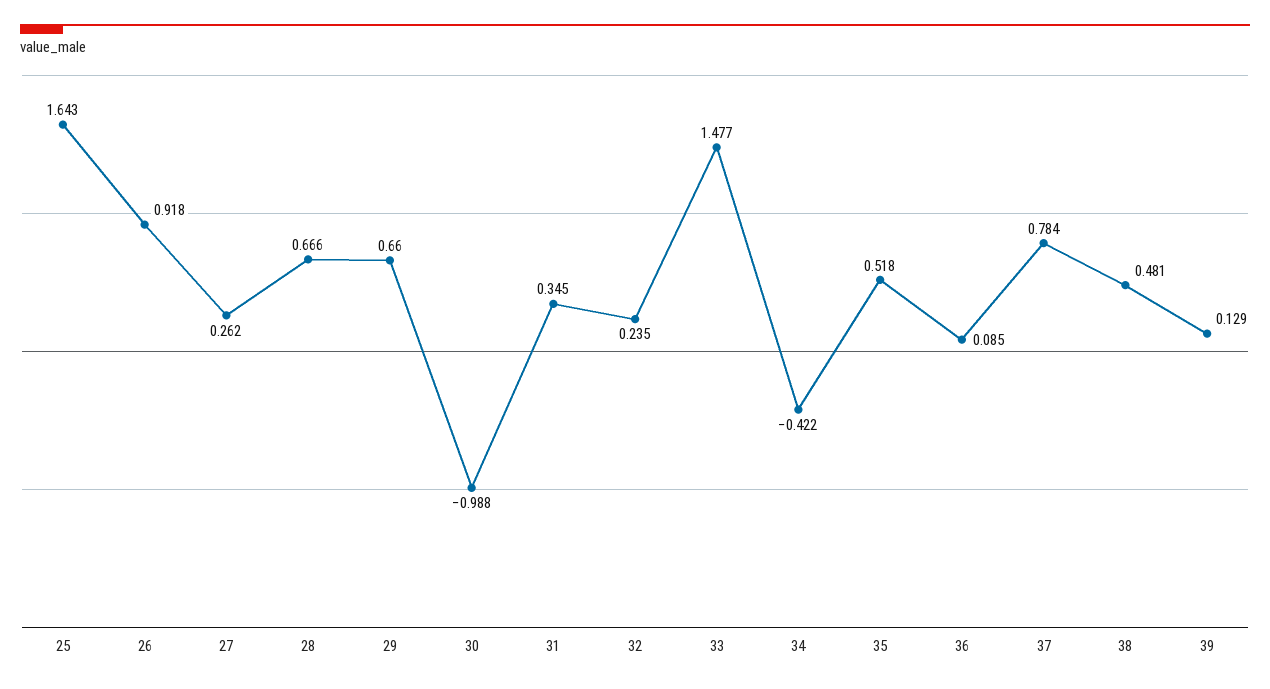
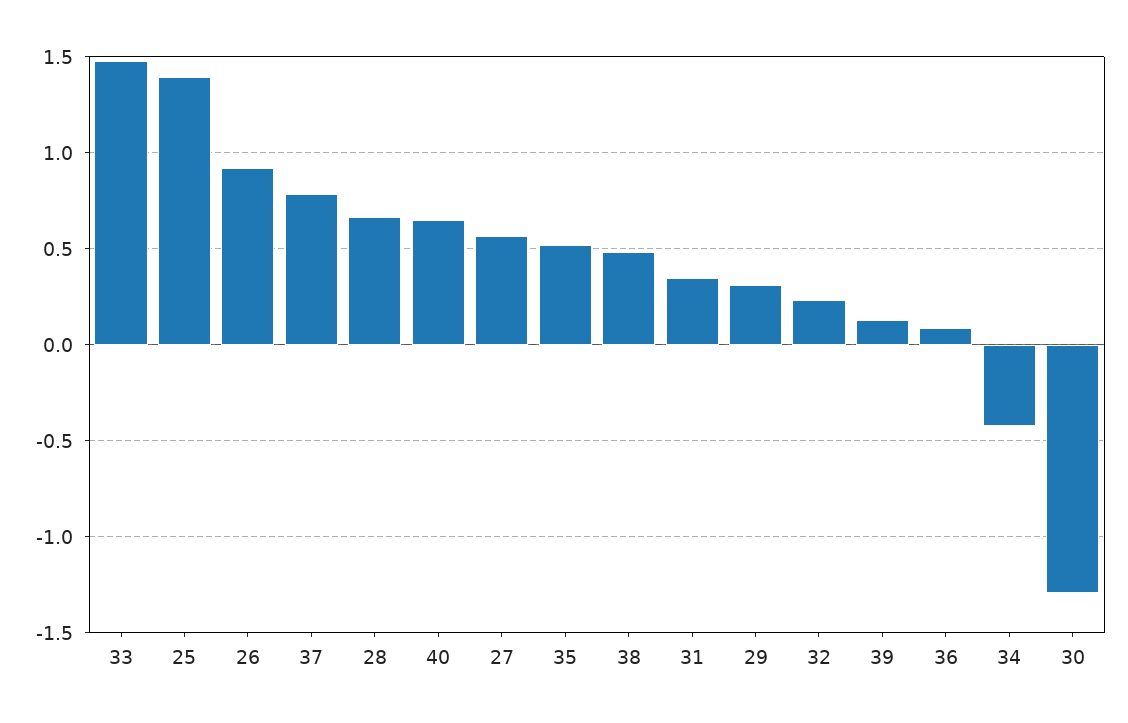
  {
-   "25": 1.643,
+   "25": 1.4,
    "26": 0.918,
-   "27": 0.262,
+   "27": 0.55,
    "28": 0.666,
-   "29": 0.66,
+   "29": 0.3,
-   "30": -0.988,
+   "30": -1.3,
    "31": 0.345,
    "32": 0.235,
    "33": 1.477,
    "34": -0.422,
    "35": 0.518,
    "36": 0.085,
    "37": 0.784,
    "38": 0.481,
-   "39": 0.129
+   "39": 0.129,
+   "40": 0.65
  }

